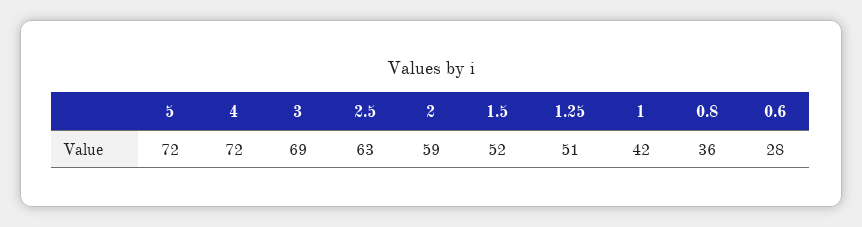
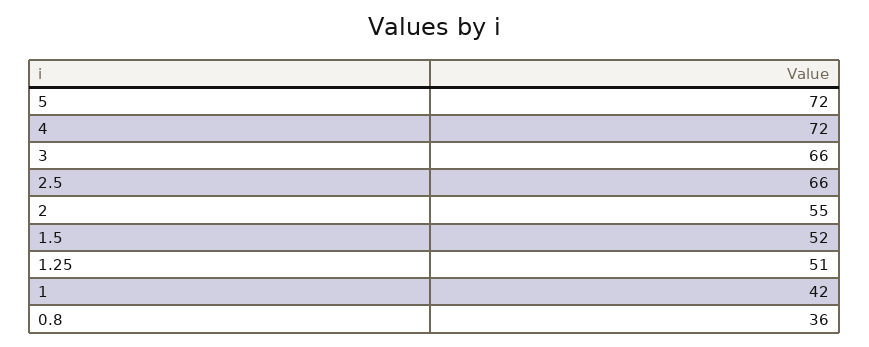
  {
    "5": 72,
    "4": 72,
-   "3": 69,
+   "3": 66,
-   "2.5": 63,
+   "2.5": 66,
-   "2": 59,
+   "2": 55,
    "1.5": 52,
    "1.25": 51,
    "1": 42,
-   "0.8": 36,
+   "0.8": 36
-   "0.6": 28
  }

